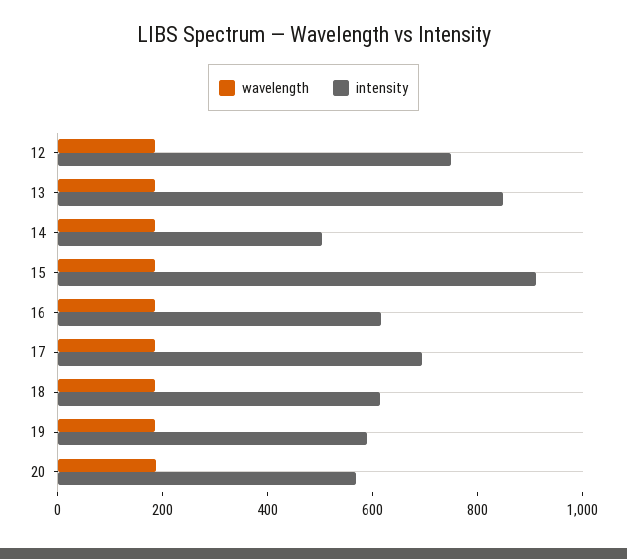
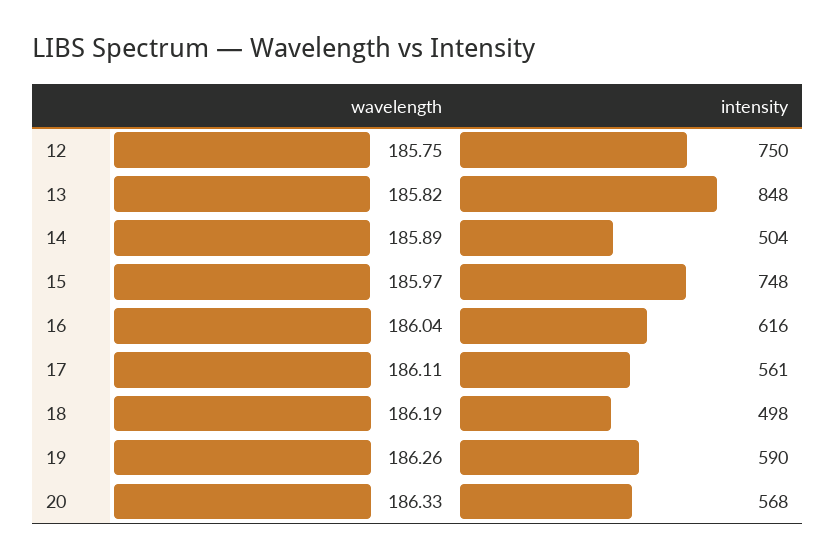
  {
    "wavelength": {
      "12": 185.75,
      "13": 185.82,
      "14": 185.89,
      "15": 185.97,
      "16": 186.04,
      "17": 186.11,
      "18": 186.19,
      "19": 186.26,
      "20": 186.33
    },
    "intensity": {
      "12": 750,
      "13": 848,
      "14": 504,
-     "15": 900,
+     "15": 748,
      "16": 616,
-     "17": 700,
+     "17": 561,
-     "18": 600,
+     "18": 498,
      "19": 590,
      "20": 568
    }
  }

